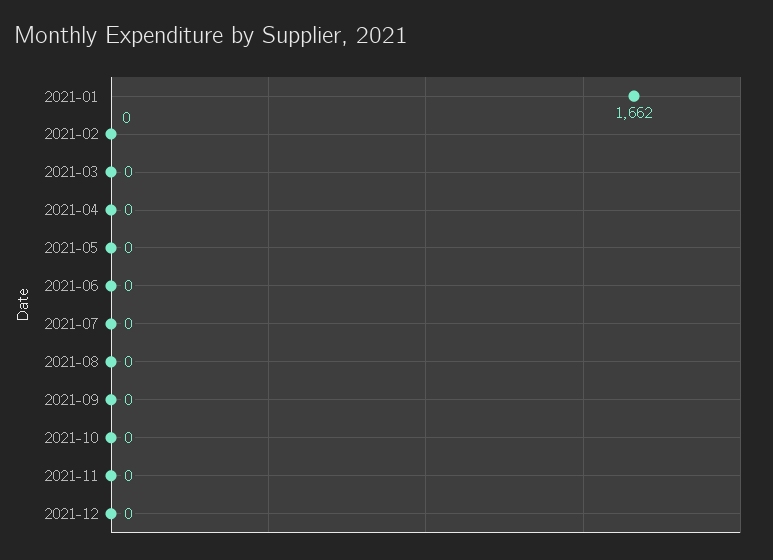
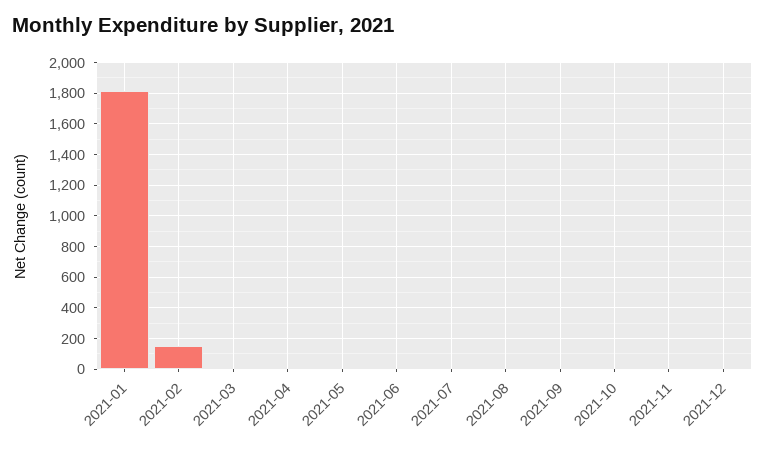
  {
-   "2021-01": 1662,
+   "2021-01": 1800,
-   "2021-02": 0,
+   "2021-02": 150,
    "2021-03": 0,
    "2021-04": 0,
    "2021-05": 0,
    "2021-06": 0,
    "2021-07": 0,
    "2021-08": 0,
    "2021-09": 0,
    "2021-10": 0,
    "2021-11": 0,
    "2021-12": 0
  }

